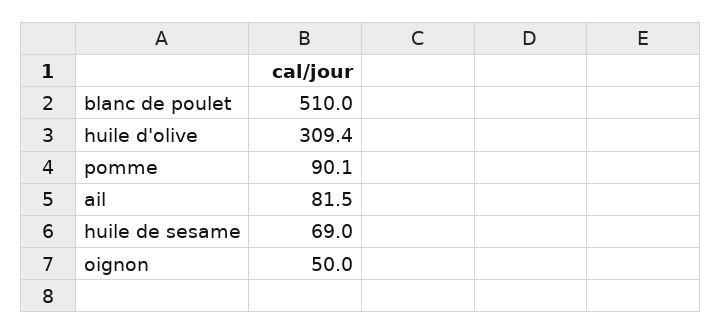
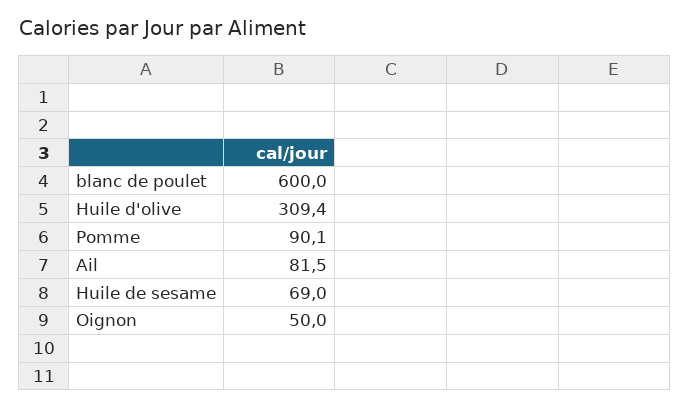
  {
-   "blanc de poulet": 510,
+   "blanc de poulet": 600,
    "huile d'olive": 309.4,
    "pomme": 90.1,
    "ail": 81.5,
    "huile de sesame": 69,
    "oignon": 50
  }

